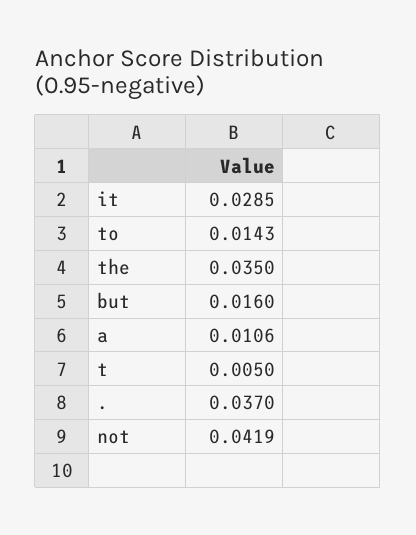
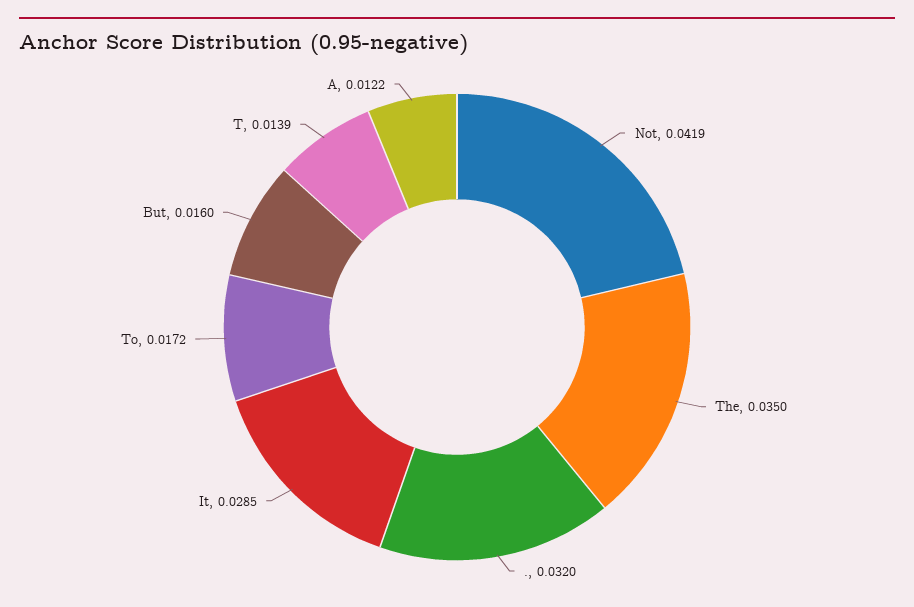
  {
    "it": 0.0285,
-   "to": 0.0143,
+   "to": 0.0172,
    "the": 0.035,
    "but": 0.016,
-   "a": 0.0106,
+   "a": 0.0122,
-   "t": 0.005,
+   "t": 0.0139,
-   ".": 0.037,
+   ".": 0.032,
    "not": 0.0419
  }

